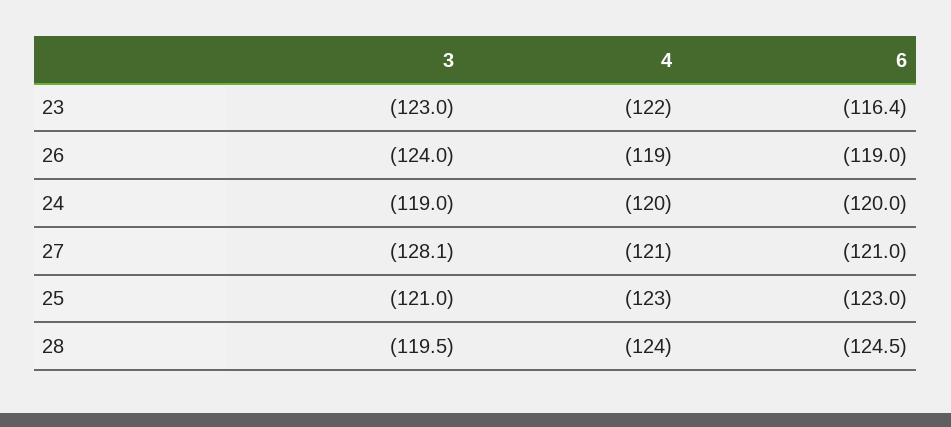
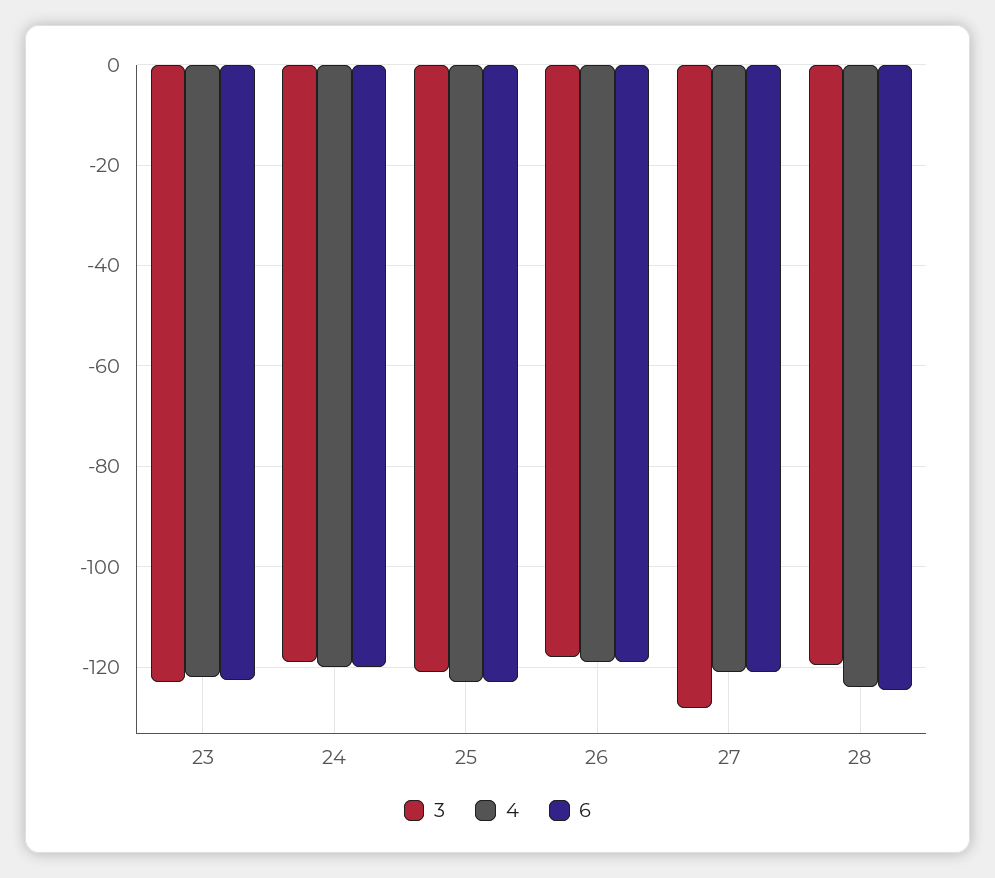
  {
    "3": {
      "23": -123,
-     "26": -124,
+     "26": -118,
      "24": -119,
      "27": -128.1,
      "25": -121,
      "28": -119.5
    },
    "4": {
      "23": -122,
      "26": -119,
      "24": -120,
      "27": -121,
      "25": -123,
      "28": -124
    },
    "6": {
-     "23": -116.4,
+     "23": -122,
      "26": -119,
      "24": -120,
      "27": -121,
      "25": -123,
      "28": -124.5
    }
  }

